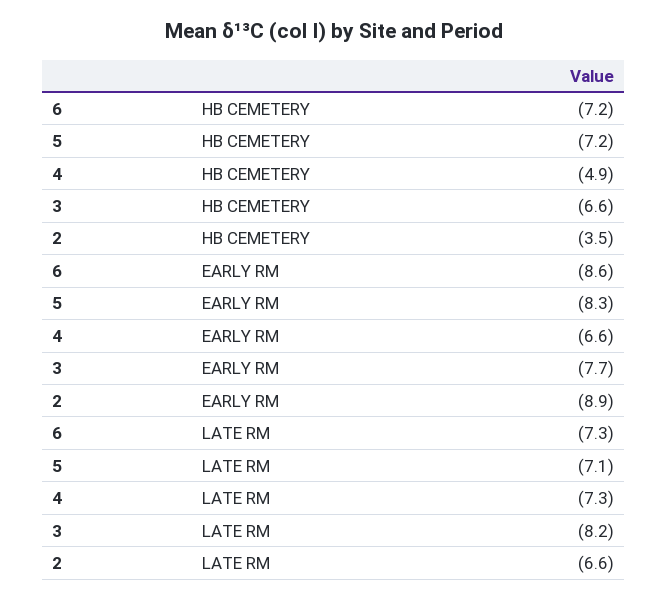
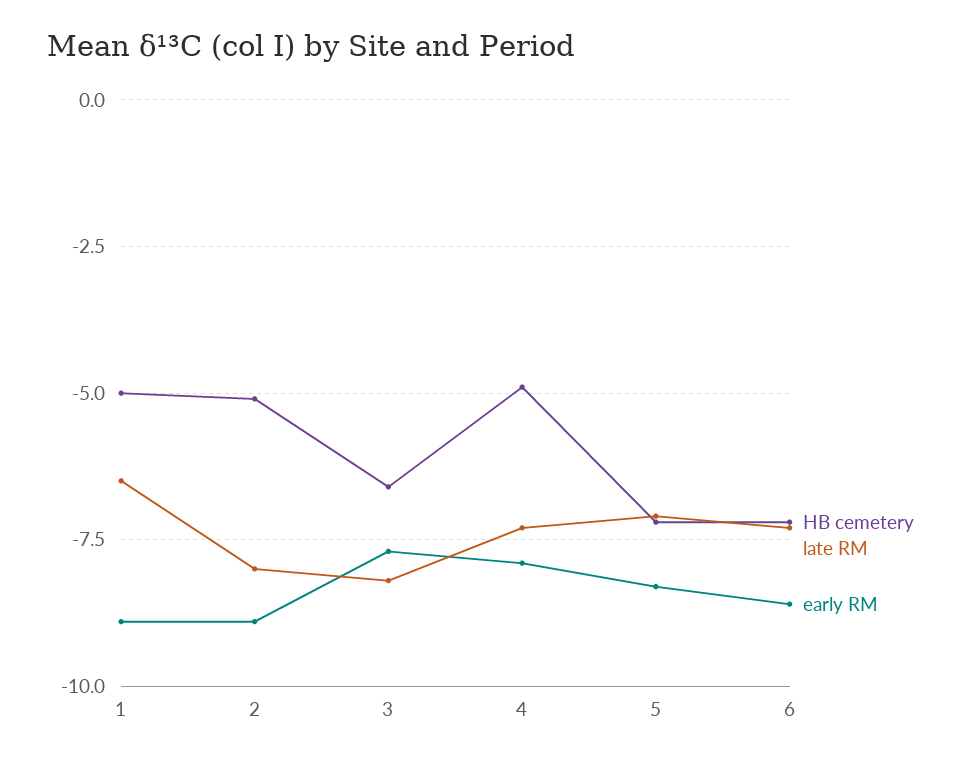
  {
    "HB CEMETERY": {
      "6": -7.2,
      "5": -7.2,
      "4": -4.9,
      "3": -6.6,
-     "2": -3.5
+     "2": -5,
+     "1": -5
    },
    "EARLY RM": {
      "6": -8.6,
      "5": -8.3,
-     "4": -6.6,
+     "4": -8,
      "3": -7.7,
-     "2": -8.9
+     "2": -8.9,
+     "1": -9
    },
    "LATE RM": {
      "6": -7.3,
      "5": -7.1,
      "4": -7.3,
      "3": -8.2,
-     "2": -6.6
+     "2": -8,
+     "1": -6.5
    }
  }

